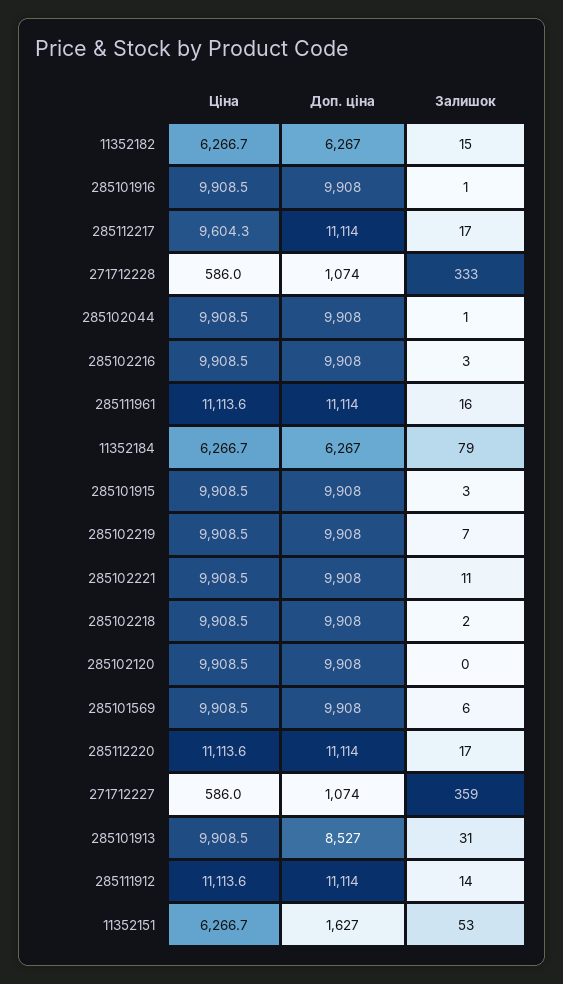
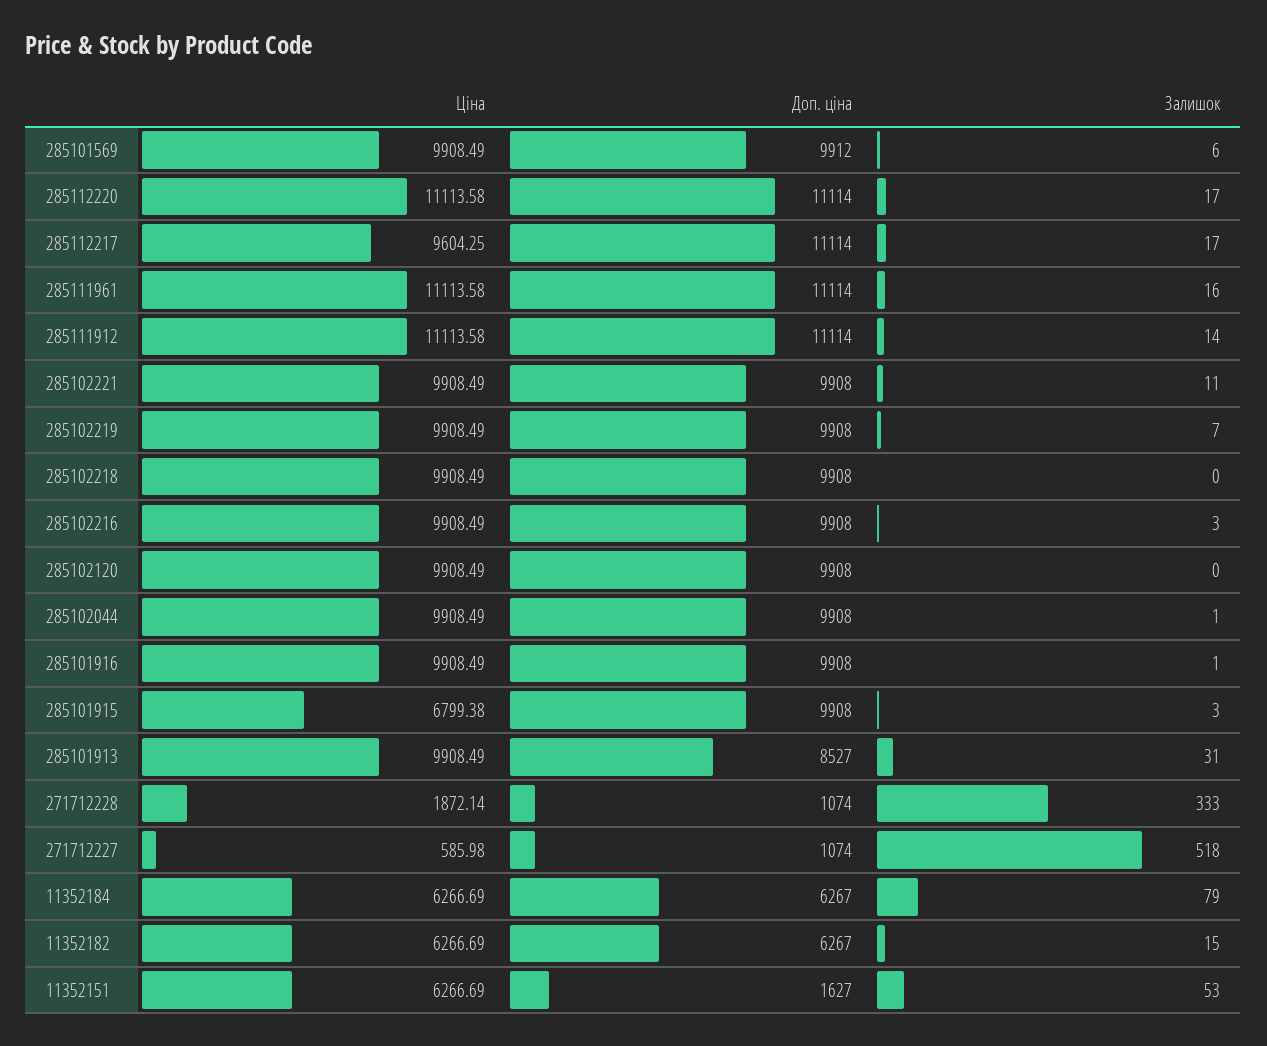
  {
    "Ціна": {
      "11352182": 6266.69,
      "285101916": 9908.49,
      "285112217": 9604.25,
-     "271712228": 586,
+     "271712228": 1872.14,
      "285102044": 9908.49,
      "285102216": 9908.49,
      "285111961": 11113.58,
      "11352184": 6266.69,
-     "285101915": 9908.5,
+     "285101915": 6799.38,
      "285102219": 9908.49,
      "285102221": 9908.49,
      "285102218": 9908.49,
      "285102120": 9908.49,
      "285101569": 9908.49,
      "285112220": 11113.58,
      "271712227": 585.98,
      "285101913": 9908.49,
      "285111912": 11113.58,
      "11352151": 6266.69
    },
    "Доп. ціна": {
      "11352182": 6267,
      "285101916": 9908,
      "285112217": 11114,
      "271712228": 1074,
      "285102044": 9908,
      "285102216": 9908,
      "285111961": 11114,
      "11352184": 6267,
      "285101915": 9908,
      "285102219": 9908,
      "285102221": 9908,
      "285102218": 9908,
      "285102120": 9908,
-     "285101569": 9908,
+     "285101569": 9912,
      "285112220": 11114,
      "271712227": 1074,
      "285101913": 8527,
      "285111912": 11114,
      "11352151": 1627
    },
    "Залишок": {
      "11352182": 15,
      "285101916": 1,
      "285112217": 17,
      "271712228": 333,
      "285102044": 1,
      "285102216": 3,
      "285111961": 16,
      "11352184": 79,
      "285101915": 3,
      "285102219": 7,
      "285102221": 11,
-     "285102218": 2,
+     "285102218": 0,
      "285102120": 0,
      "285101569": 6,
      "285112220": 17,
-     "271712227": 359,
+     "271712227": 518,
      "285101913": 31,
      "285111912": 14,
      "11352151": 53
    }
  }

